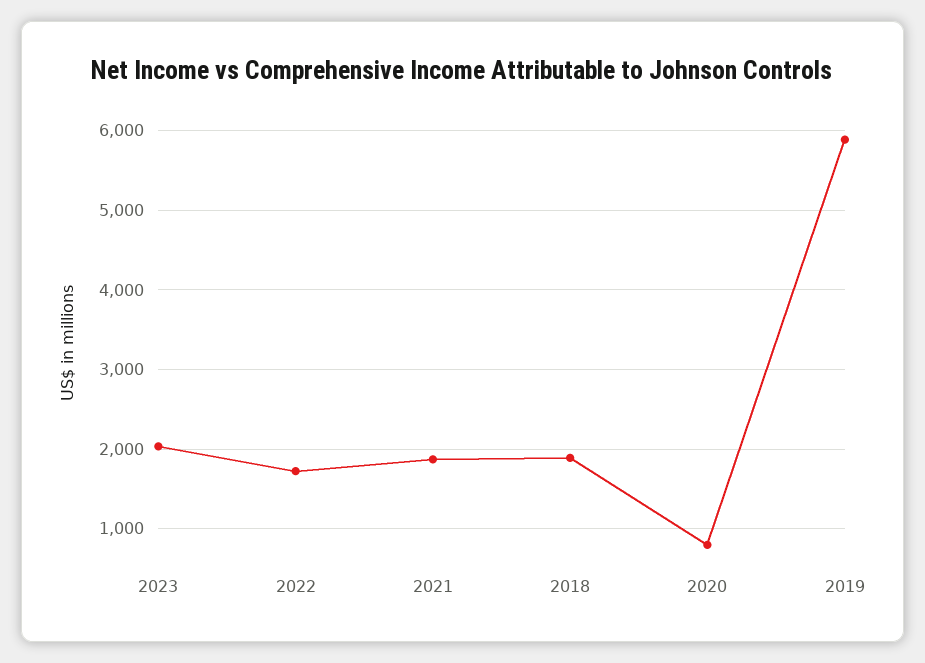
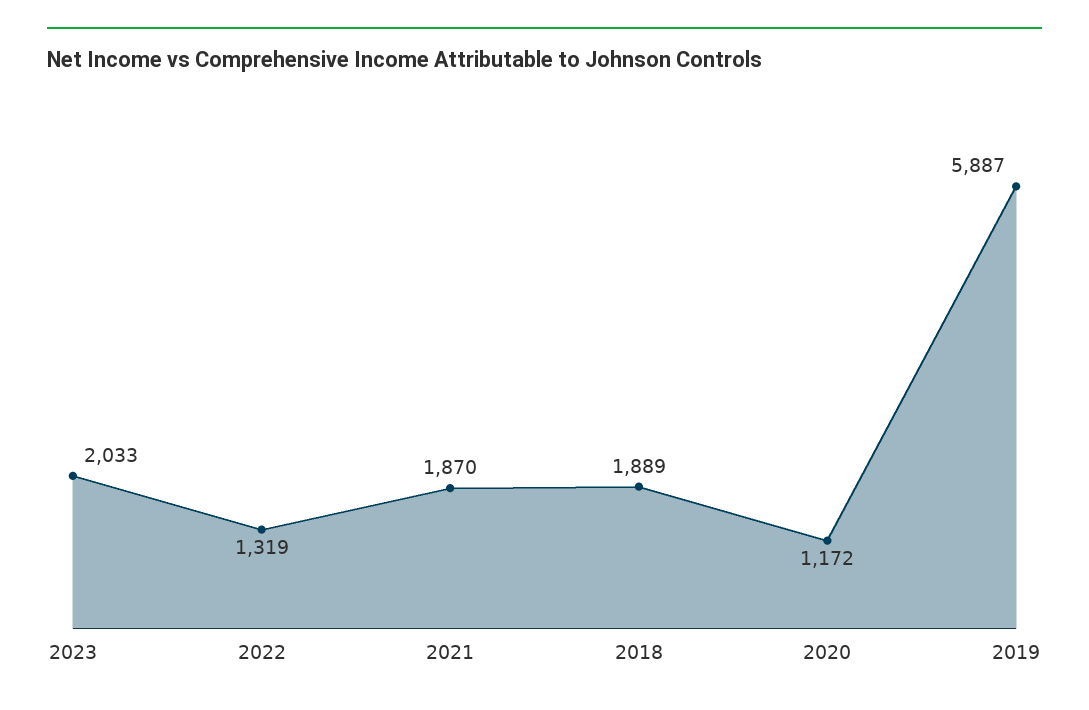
  {
    "2023": 2033,
-   "2022": 1700,
+   "2022": 1319,
    "2021": 1870,
    "2018": 1889,
-   "2020": 800,
+   "2020": 1172,
    "2019": 5887
  }

